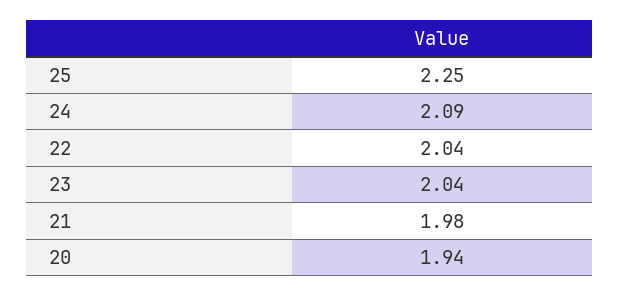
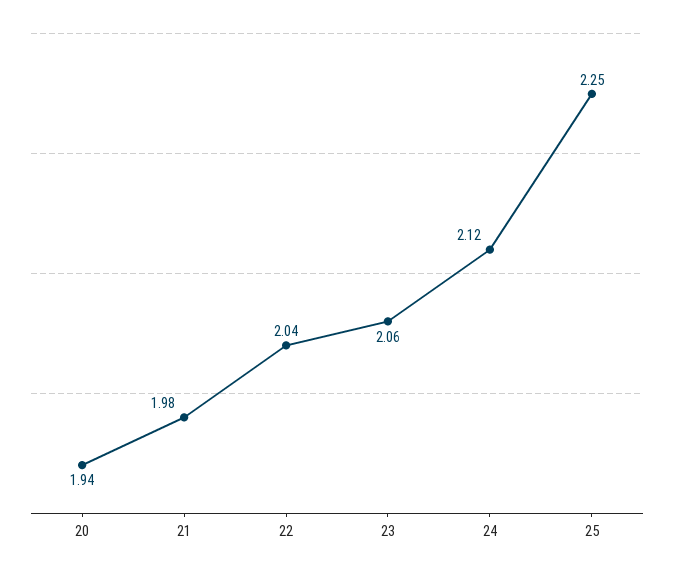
  {
    "25": 2.25,
-   "24": 2.09,
+   "24": 2.12,
    "22": 2.04,
-   "23": 2.04,
+   "23": 2.06,
    "21": 1.98,
    "20": 1.94
  }

